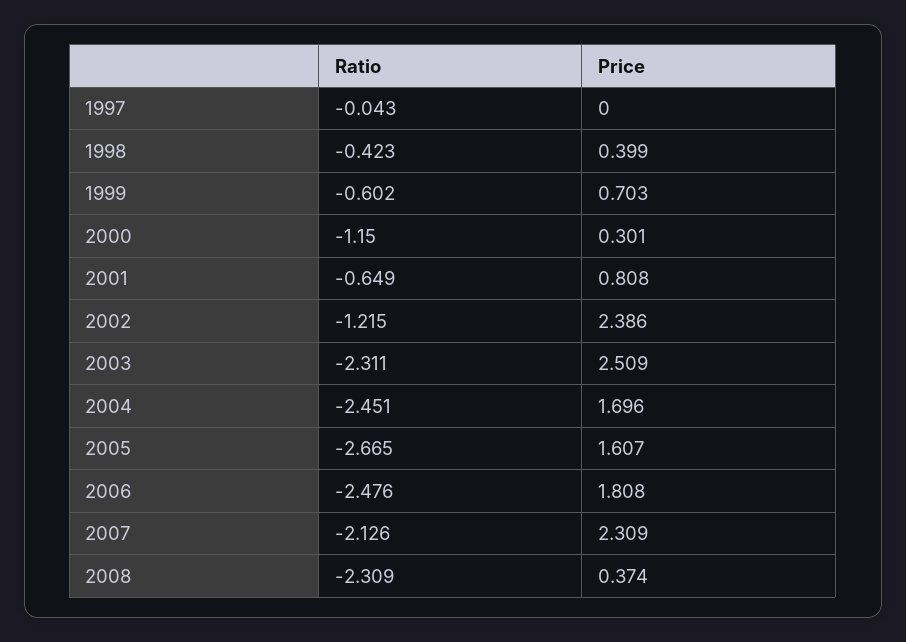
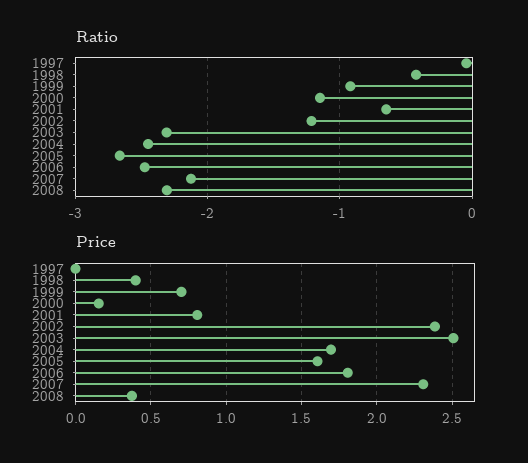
  {
    "Ratio": {
      "1997": -0.043,
      "1998": -0.423,
-     "1999": -0.602,
+     "1999": -0.9,
      "2000": -1.15,
      "2001": -0.649,
      "2002": -1.215,
      "2003": -2.311,
      "2004": -2.451,
      "2005": -2.665,
      "2006": -2.476,
      "2007": -2.126,
      "2008": -2.309
    },
    "Price": {
      "1997": 0,
      "1998": 0.399,
      "1999": 0.703,
-     "2000": 0.301,
+     "2000": 0.15,
      "2001": 0.808,
      "2002": 2.386,
      "2003": 2.509,
      "2004": 1.696,
      "2005": 1.607,
      "2006": 1.808,
      "2007": 2.309,
      "2008": 0.374
    }
  }

